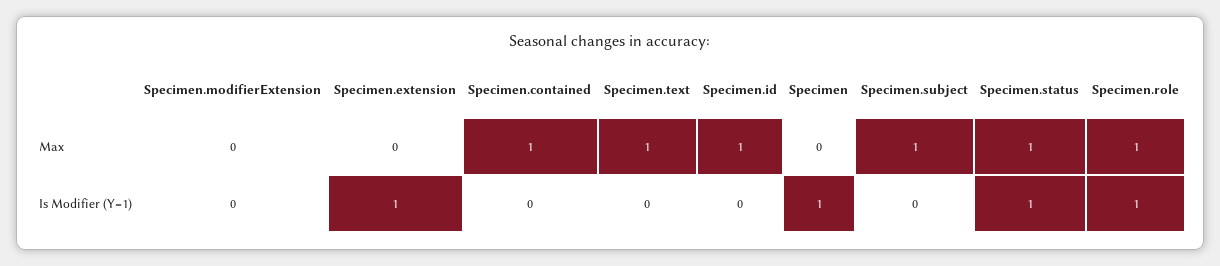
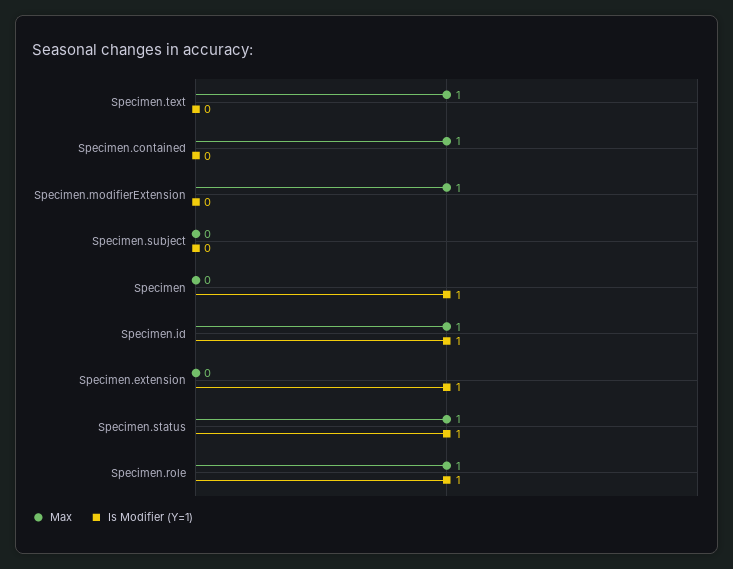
  {
    "Max": {
-     "Specimen.modifierExtension": 0,
+     "Specimen.modifierExtension": 1,
      "Specimen.extension": 0,
      "Specimen.contained": 1,
      "Specimen.text": 1,
      "Specimen.id": 1,
      "Specimen": 0,
-     "Specimen.subject": 1,
+     "Specimen.subject": 0,
      "Specimen.status": 1,
      "Specimen.role": 1
    },
    "Is Modifier (Y=1)": {
      "Specimen.modifierExtension": 0,
      "Specimen.extension": 1,
      "Specimen.contained": 0,
      "Specimen.text": 0,
-     "Specimen.id": 0,
+     "Specimen.id": 1,
      "Specimen": 1,
      "Specimen.subject": 0,
      "Specimen.status": 1,
      "Specimen.role": 1
    }
  }

